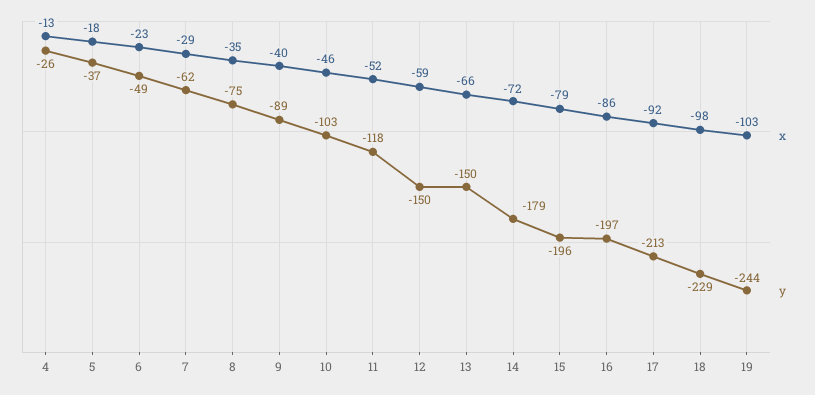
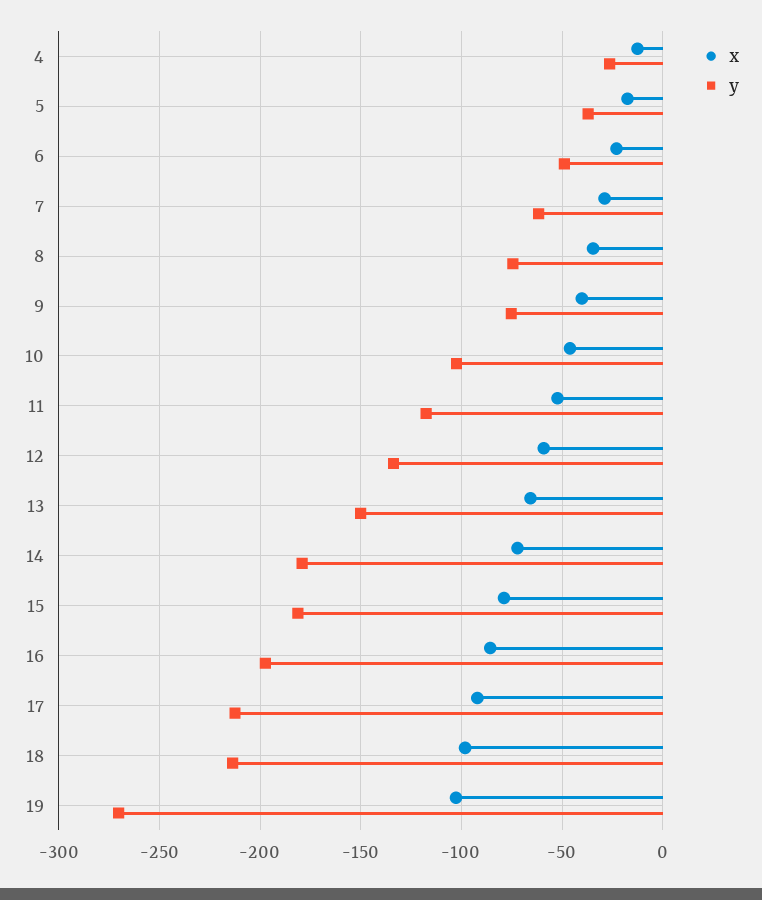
  {
    "x": {
      "4": -13,
      "5": -18,
      "6": -23,
      "7": -29,
      "8": -35,
      "9": -40,
      "10": -46,
      "11": -52,
      "12": -59,
      "13": -66,
      "14": -72,
      "15": -79,
      "16": -86,
      "17": -92,
      "18": -98,
      "19": -103
    },
    "y": {
      "4": -26,
      "5": -37,
      "6": -49,
      "7": -62,
      "8": -75,
-     "9": -89,
+     "9": -75,
      "10": -103,
      "11": -118,
-     "12": -150,
+     "12": -135,
      "13": -150,
      "14": -179,
-     "15": -196,
+     "15": -180,
      "16": -197,
      "17": -213,
-     "18": -229,
+     "18": -215,
-     "19": -244
+     "19": -270
    }
  }

